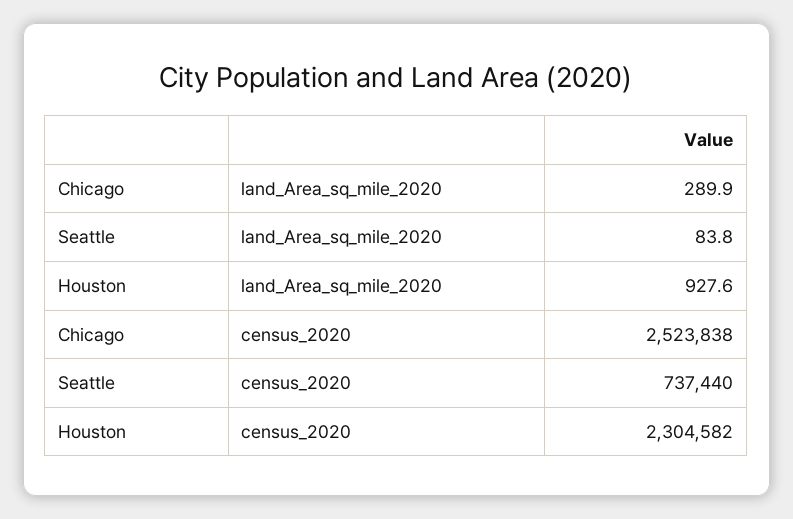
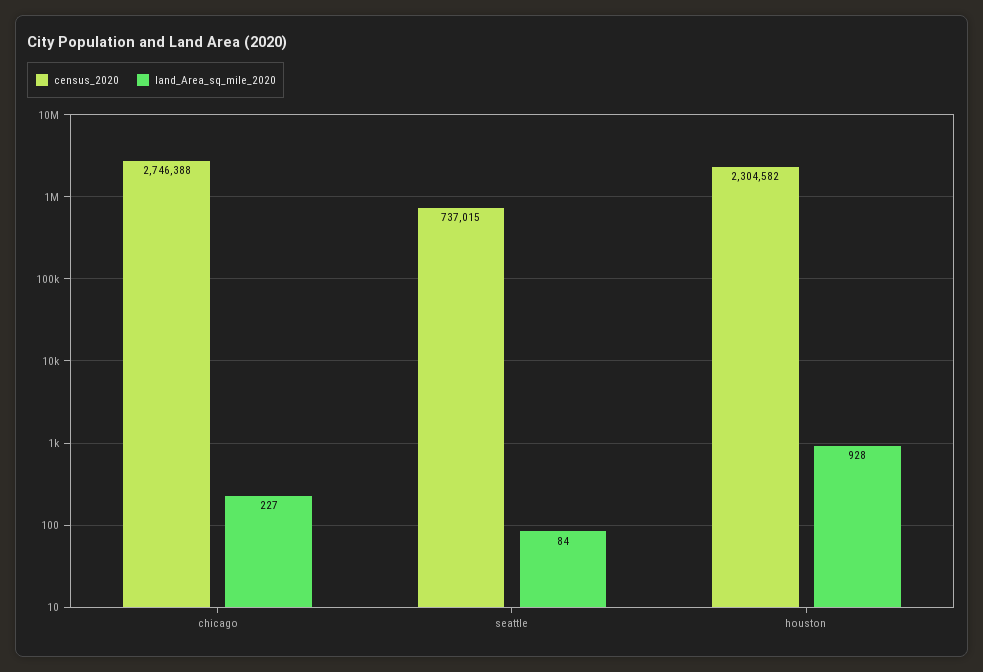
  {
    "land_Area_sq_mile_2020": {
-     "Chicago": 289.9,
+     "Chicago": 227,
      "Seattle": 83.8,
      "Houston": 927.6
    },
    "census_2020": {
-     "Chicago": 2523838,
+     "Chicago": 2746388,
-     "Seattle": 737440,
+     "Seattle": 737015,
      "Houston": 2304582
    }
  }

